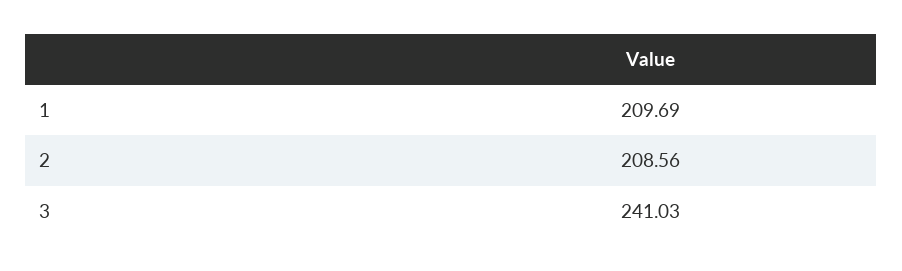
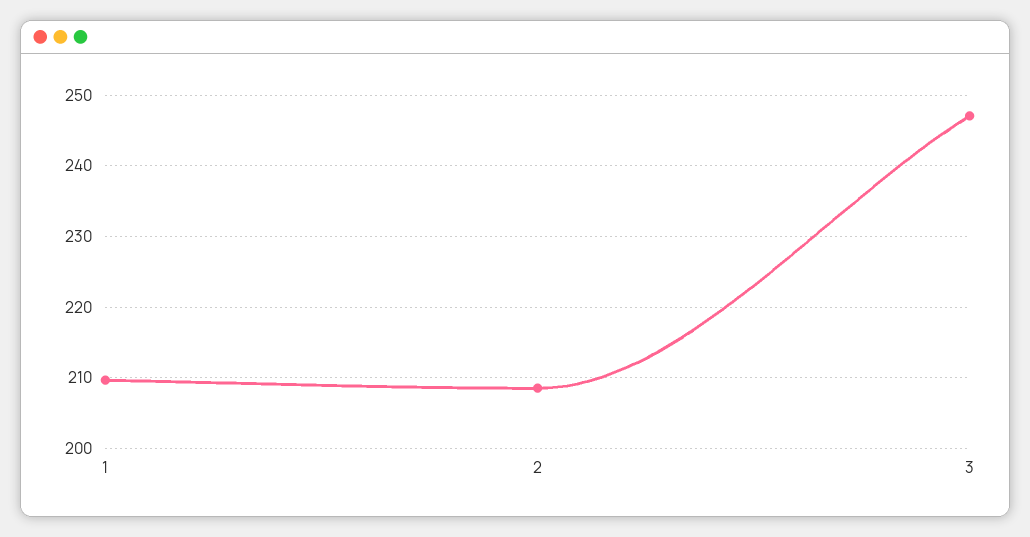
  {
    "1": 209.69,
    "2": 208.56,
-   "3": 241.03
+   "3": 247
  }

